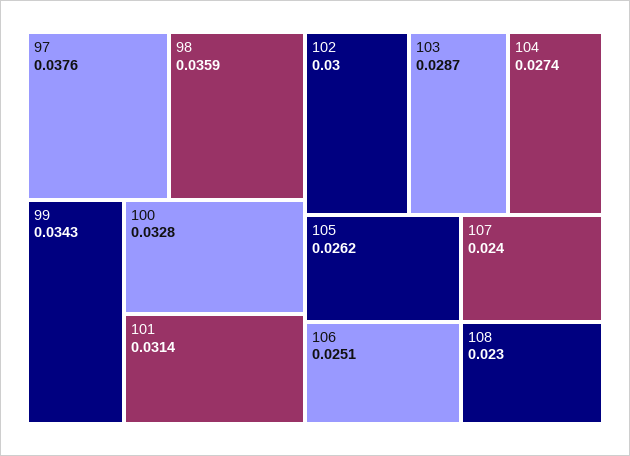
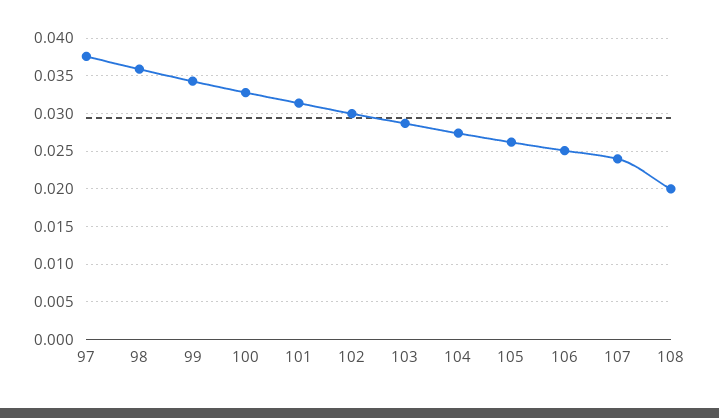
  {
    "97": 0.0376,
    "98": 0.0359,
    "99": 0.0343,
    "100": 0.0328,
    "101": 0.0314,
    "102": 0.03,
    "103": 0.0287,
    "104": 0.0274,
    "105": 0.0262,
    "106": 0.0251,
    "107": 0.024,
-   "108": 0.023
+   "108": 0.02
  }

